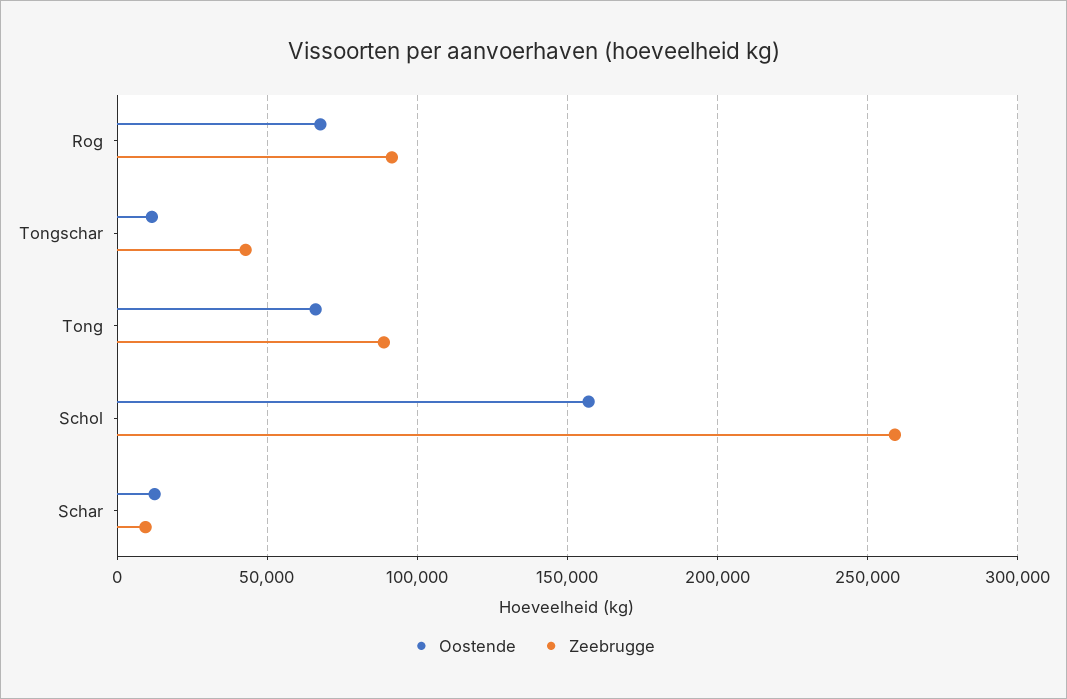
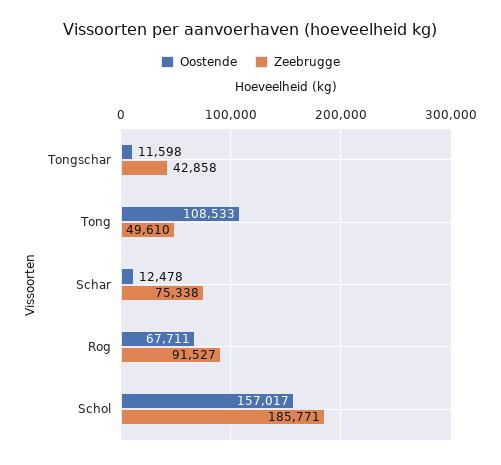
  {
    "Oostende": {
      "Rog": 67711,
      "Tongschar": 11598,
-     "Tong": 65000,
+     "Tong": 108533,
      "Schol": 157017,
      "Schar": 12478
    },
    "Zeebrugge": {
      "Rog": 91527,
      "Tongschar": 42858,
-     "Tong": 90000,
+     "Tong": 49610,
-     "Schol": 260000,
+     "Schol": 185771,
-     "Schar": 10000
+     "Schar": 75338
    }
  }

